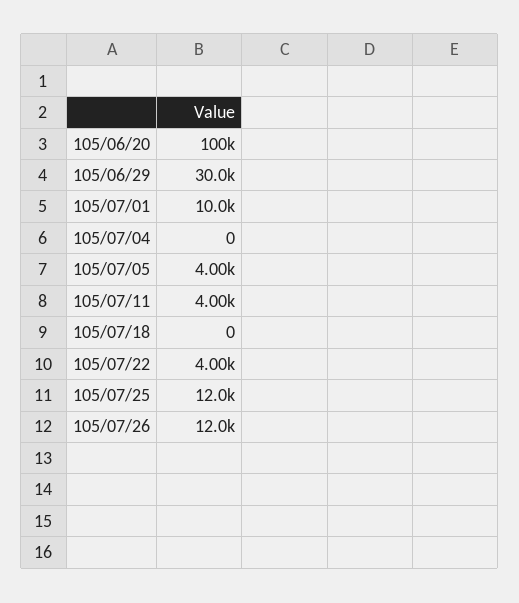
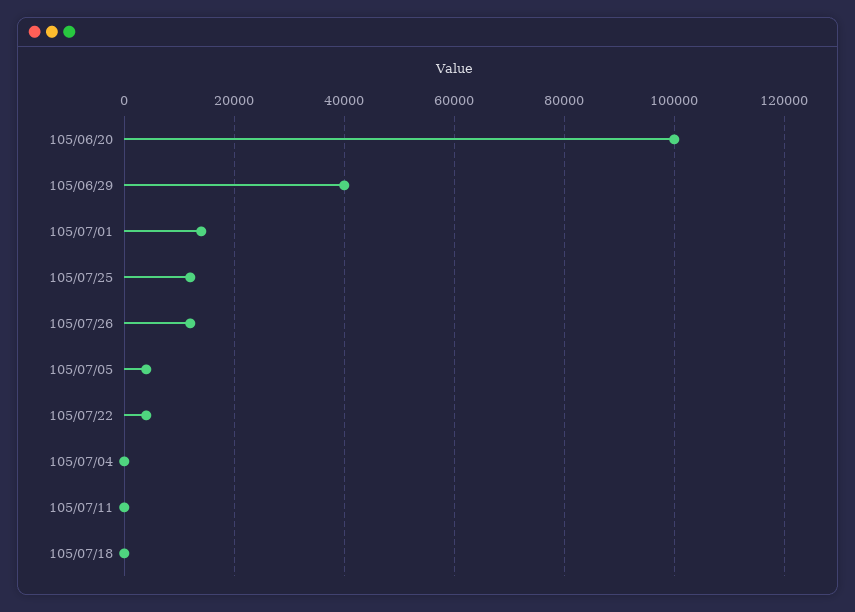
  {
    "105/06/20": 100000,
-   "105/06/29": 30000,
+   "105/06/29": 40000,
-   "105/07/01": 10000,
+   "105/07/01": 14000,
    "105/07/04": 0,
    "105/07/05": 4000,
-   "105/07/11": 4000,
+   "105/07/11": 0,
    "105/07/18": 0,
    "105/07/22": 4000,
    "105/07/25": 12000,
    "105/07/26": 12000
  }

